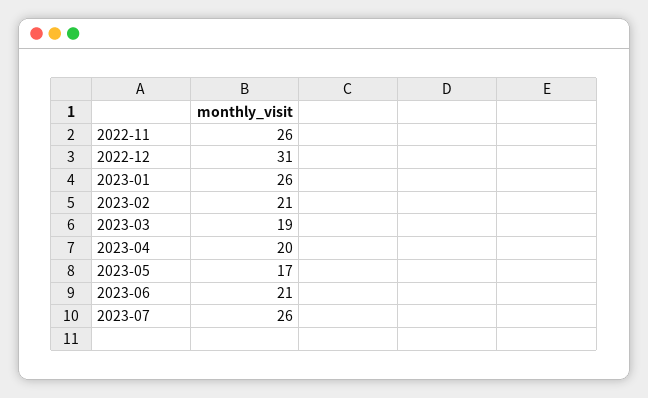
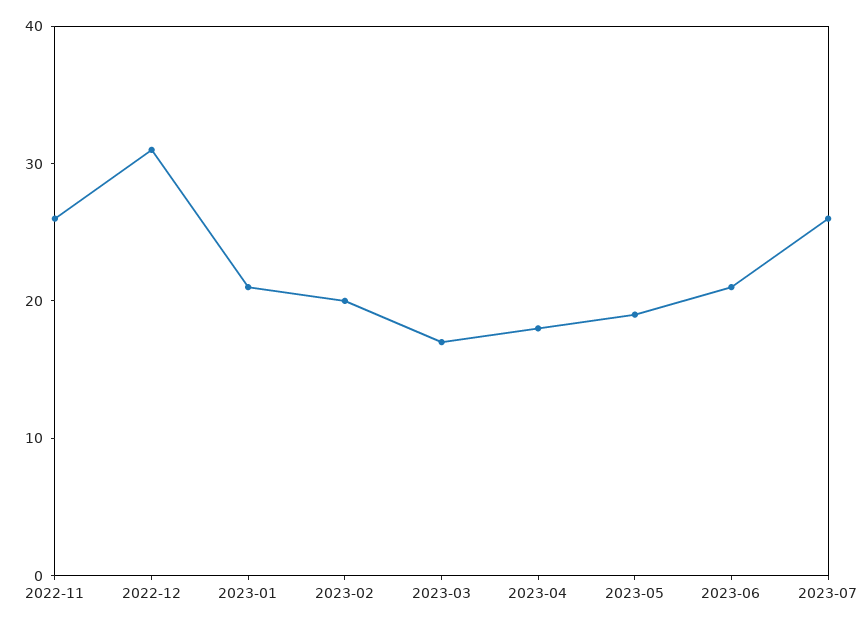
  {
    "2022-11": 26,
    "2022-12": 31,
-   "2023-01": 26,
+   "2023-01": 21,
-   "2023-02": 21,
+   "2023-02": 20,
-   "2023-03": 19,
+   "2023-03": 17,
-   "2023-04": 20,
+   "2023-04": 18,
-   "2023-05": 17,
+   "2023-05": 19,
    "2023-06": 21,
    "2023-07": 26
  }

